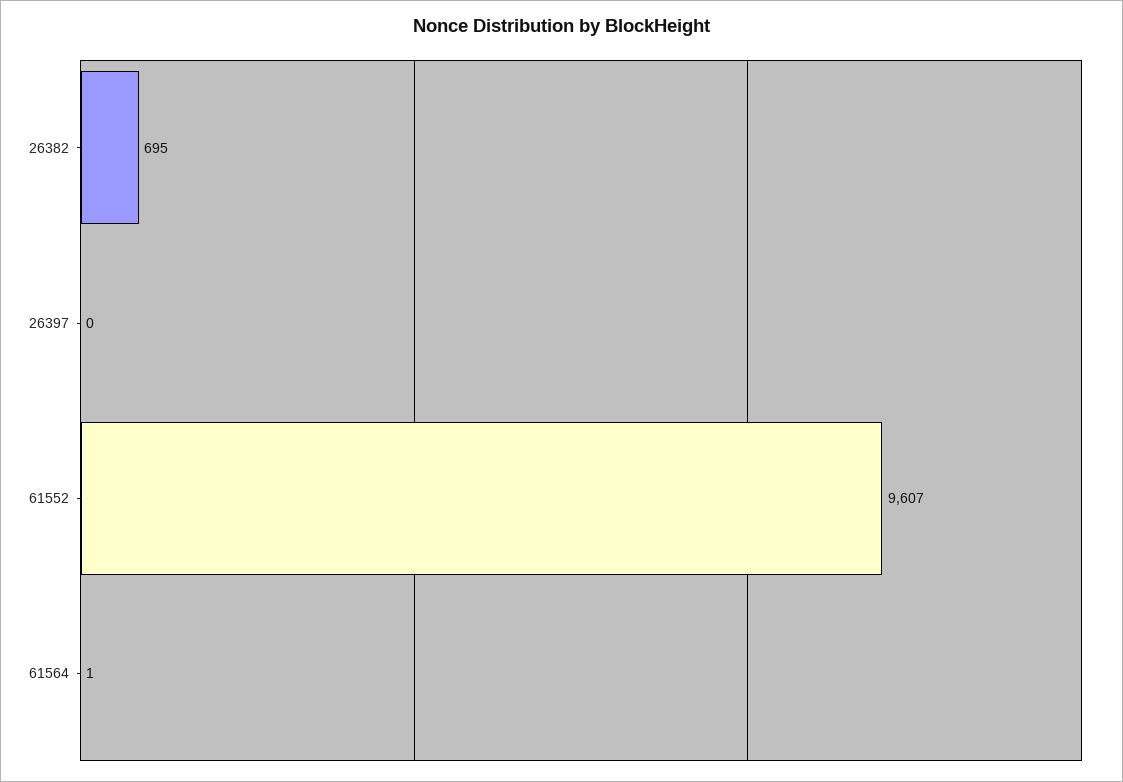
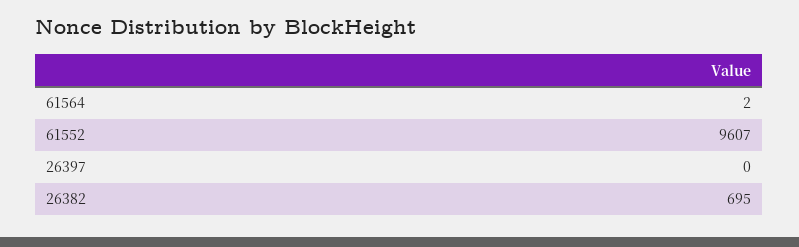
  {
    "26382": 695,
    "26397": 0,
    "61552": 9607,
-   "61564": 1
+   "61564": 2
  }

